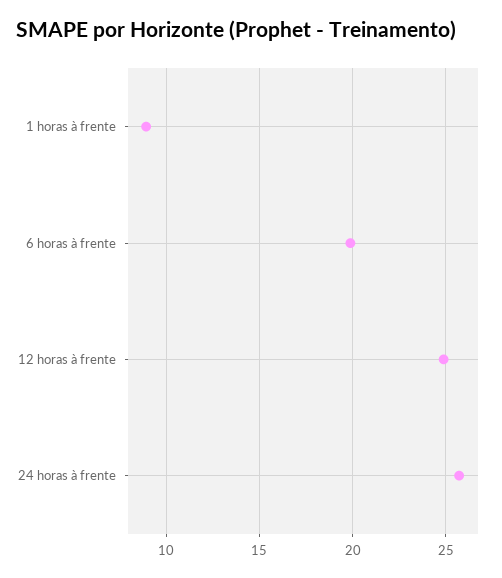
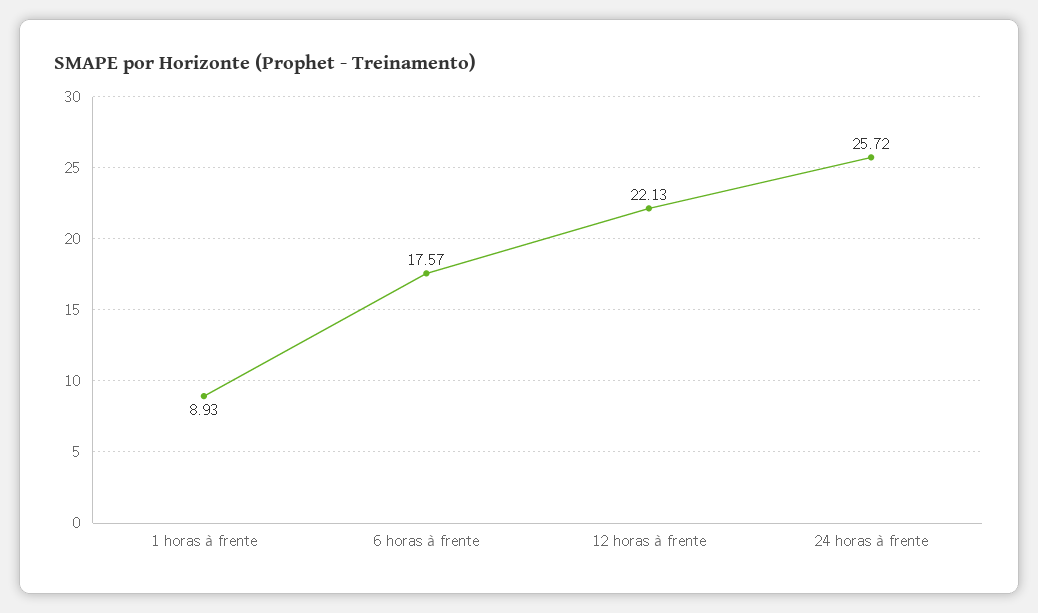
  {
    "1 horas à frente": 8.93,
-   "6 horas à frente": 20,
+   "6 horas à frente": 17.57,
-   "12 horas à frente": 25,
+   "12 horas à frente": 22.13,
    "24 horas à frente": 25.72
  }

